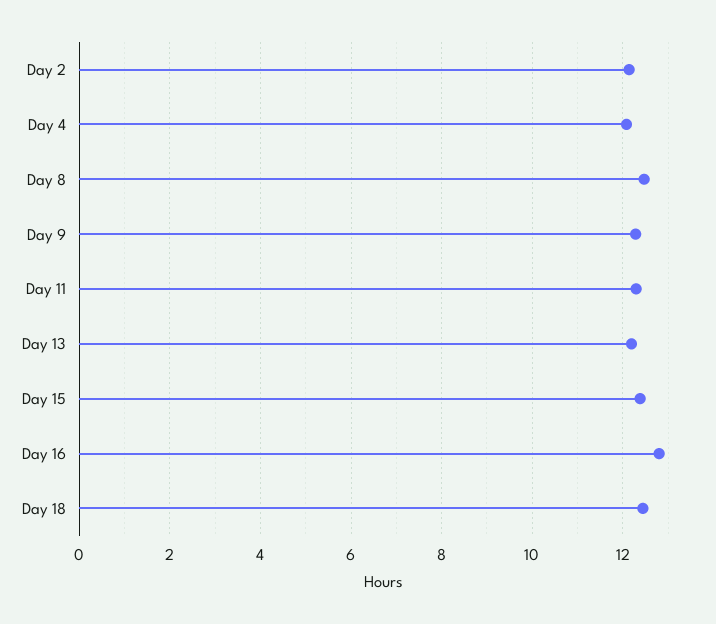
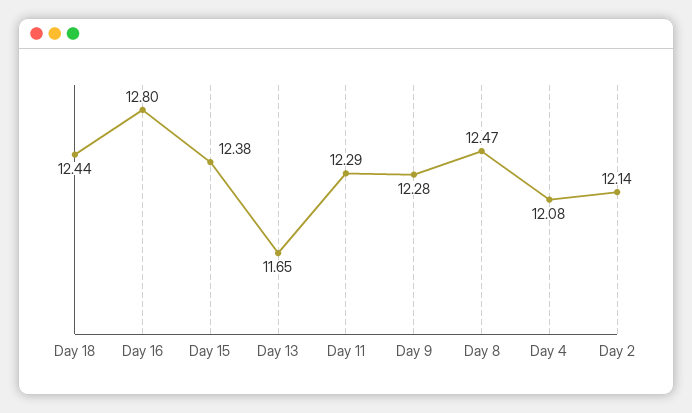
  {
    "Day 2": 12.14,
    "Day 4": 12.08,
    "Day 8": 12.47,
    "Day 9": 12.28,
    "Day 11": 12.29,
-   "Day 13": 12.2,
+   "Day 13": 11.65,
    "Day 15": 12.38,
    "Day 16": 12.8,
    "Day 18": 12.44
  }

